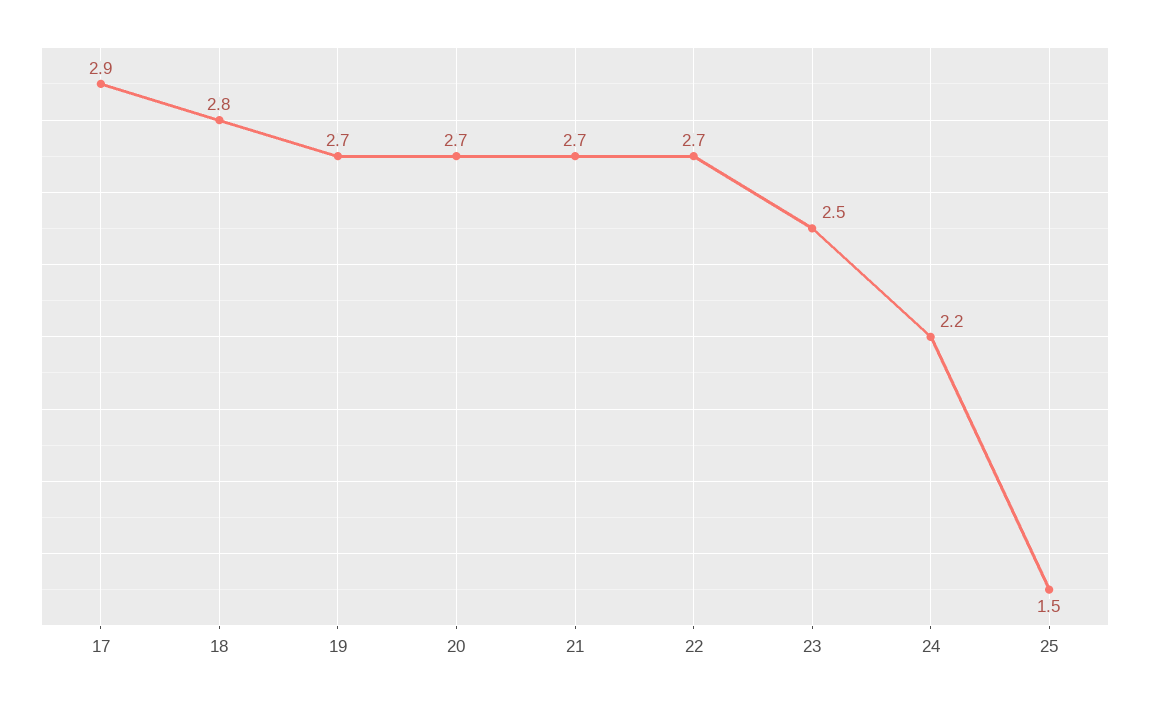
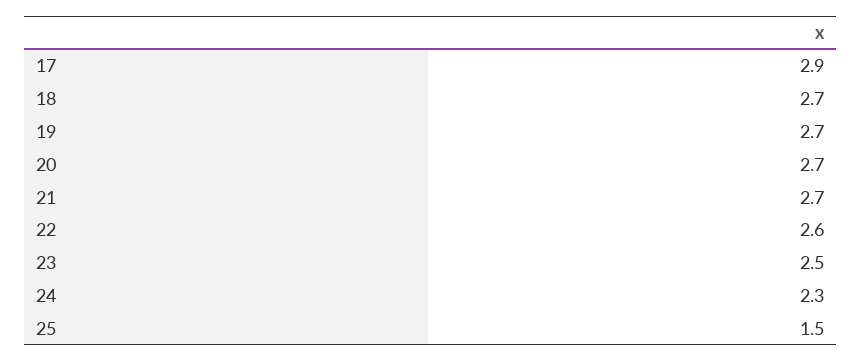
  {
    "17": 2.9,
-   "18": 2.8,
+   "18": 2.7,
    "19": 2.7,
    "20": 2.7,
    "21": 2.7,
-   "22": 2.7,
+   "22": 2.6,
    "23": 2.5,
-   "24": 2.2,
+   "24": 2.3,
    "25": 1.5
  }

